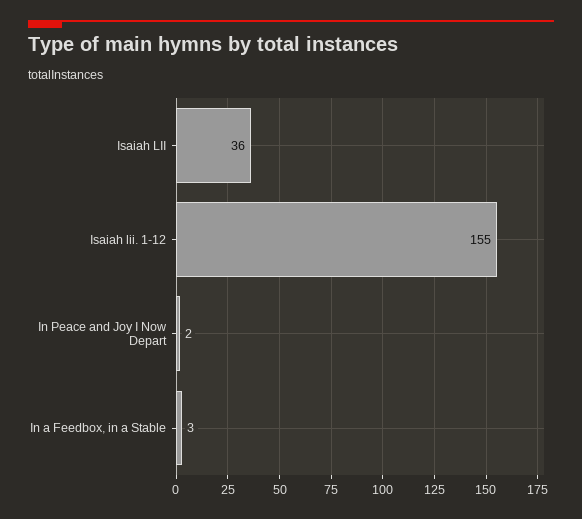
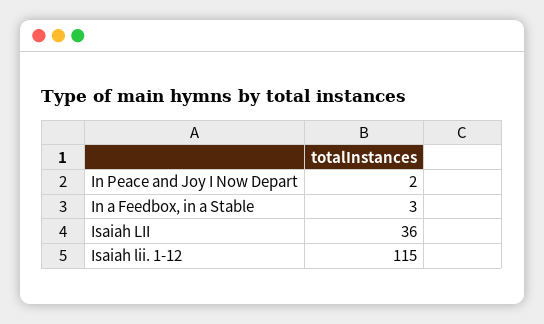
  {
    "Isaiah LII": 36,
-   "Isaiah lii. 1-12": 155,
+   "Isaiah lii. 1-12": 115,
    "In Peace and Joy I Now Depart": 2,
    "In a Feedbox, in a Stable": 3
  }

